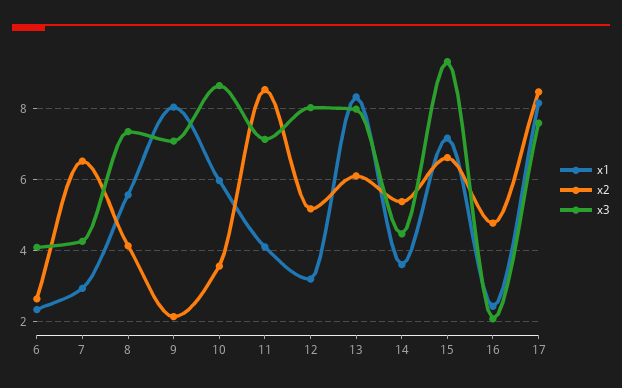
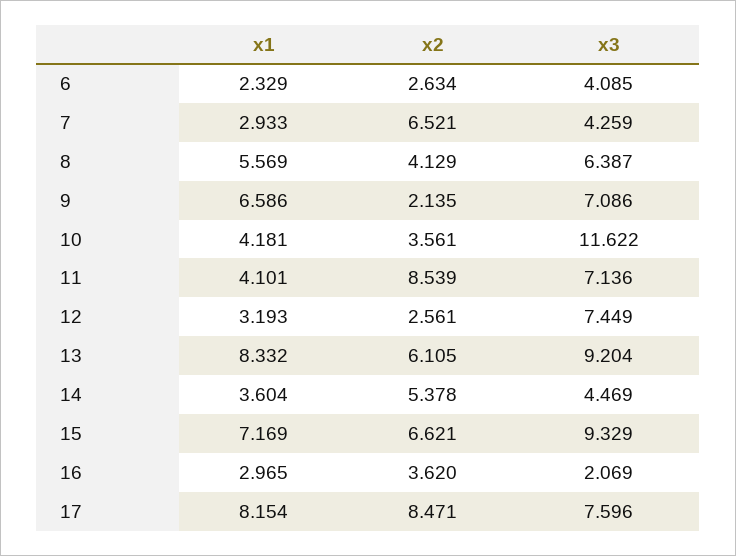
  {
    "x1": {
      "6": 2.329,
      "7": 2.933,
      "8": 5.569,
-     "9": 8,
+     "9": 6.586,
-     "10": 6,
+     "10": 4.181,
      "11": 4.101,
      "12": 3.193,
      "13": 8.332,
      "14": 3.604,
      "15": 7.169,
-     "16": 2.4,
+     "16": 2.965,
      "17": 8.154
    },
    "x2": {
      "6": 2.634,
      "7": 6.521,
      "8": 4.129,
      "9": 2.135,
      "10": 3.561,
      "11": 8.539,
-     "12": 5.2,
+     "12": 2.561,
      "13": 6.105,
      "14": 5.378,
      "15": 6.621,
-     "16": 4.8,
+     "16": 3.62,
      "17": 8.471
    },
    "x3": {
      "6": 4.085,
      "7": 4.259,
-     "8": 7.4,
+     "8": 6.387,
      "9": 7.086,
-     "10": 8.6,
+     "10": 11.622,
      "11": 7.136,
-     "12": 8,
+     "12": 7.449,
-     "13": 8,
+     "13": 9.204,
      "14": 4.469,
      "15": 9.329,
      "16": 2.069,
      "17": 7.596
    }
  }

